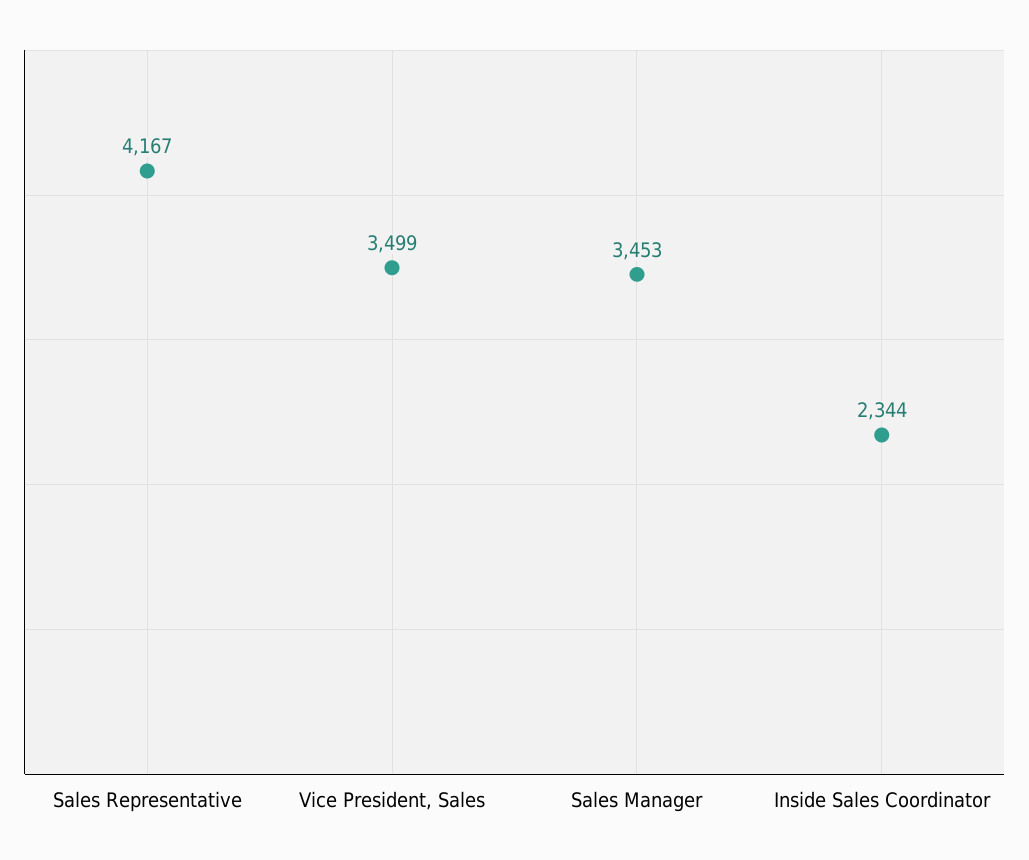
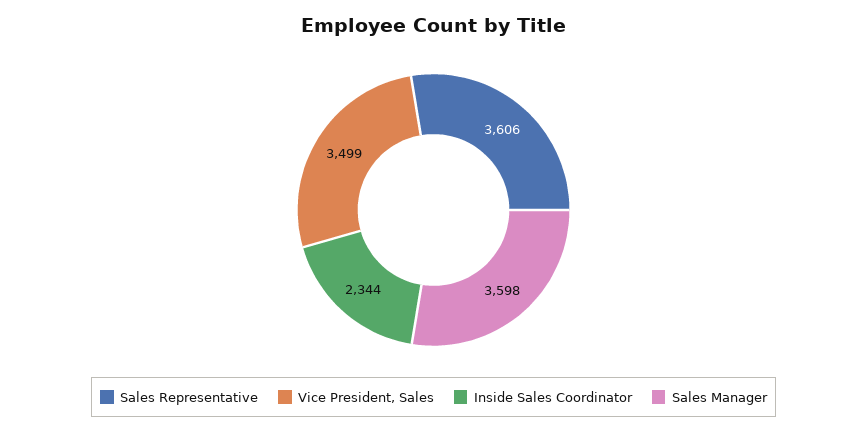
  {
-   "Sales Representative": 4167,
+   "Sales Representative": 3606,
    "Vice President, Sales": 3499,
-   "Sales Manager": 3453,
+   "Sales Manager": 3598,
    "Inside Sales Coordinator": 2344
  }

